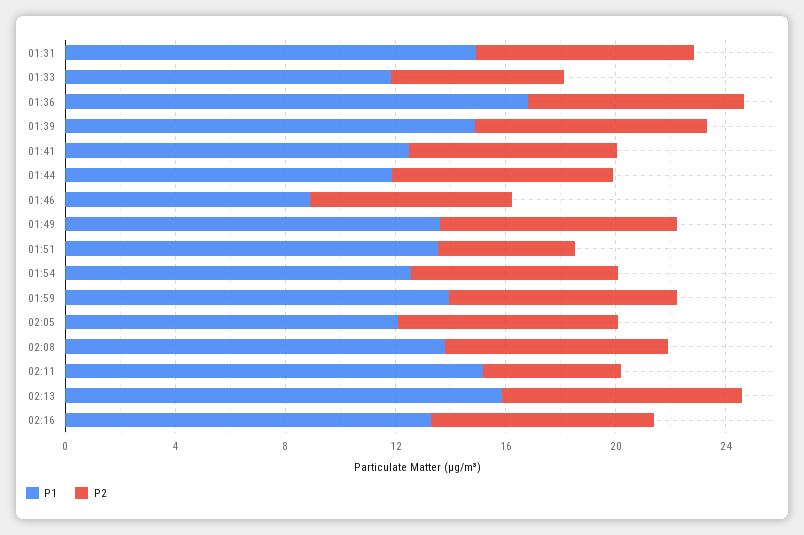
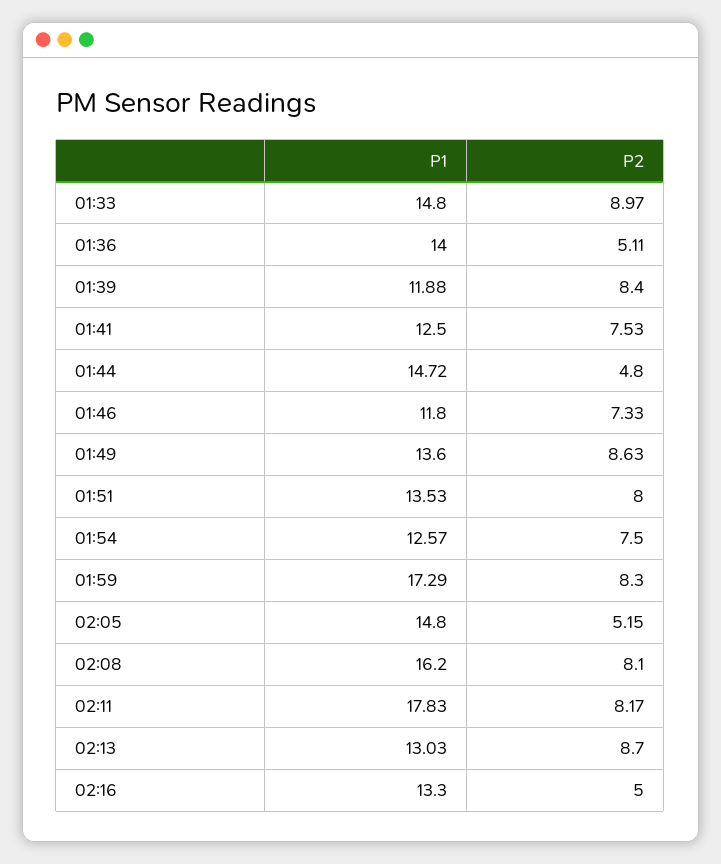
  {
    "P1": {
-     "01:31": 15,
-     "01:33": 12,
+     "01:33": 14.8,
-     "01:36": 17,
+     "01:36": 14,
-     "01:39": 15,
+     "01:39": 11.88,
      "01:41": 12.5,
-     "01:44": 12,
+     "01:44": 14.72,
-     "01:46": 9,
+     "01:46": 11.8,
      "01:49": 13.6,
      "01:51": 13.53,
      "01:54": 12.57,
-     "01:59": 14,
+     "01:59": 17.29,
-     "02:05": 12,
+     "02:05": 14.8,
-     "02:08": 14,
+     "02:08": 16.2,
-     "02:11": 15,
+     "02:11": 17.83,
-     "02:13": 16,
+     "02:13": 13.03,
      "02:16": 13.3
    },
    "P2": {
-     "01:31": 8,
-     "01:33": 6,
+     "01:33": 8.97,
-     "01:36": 8,
+     "01:36": 5.11,
      "01:39": 8.4,
      "01:41": 7.53,
-     "01:44": 8,
+     "01:44": 4.8,
      "01:46": 7.33,
      "01:49": 8.63,
-     "01:51": 5,
+     "01:51": 8,
      "01:54": 7.5,
      "01:59": 8.3,
-     "02:05": 8,
+     "02:05": 5.15,
      "02:08": 8.1,
-     "02:11": 5,
+     "02:11": 8.17,
      "02:13": 8.7,
-     "02:16": 8
+     "02:16": 5
    }
  }

